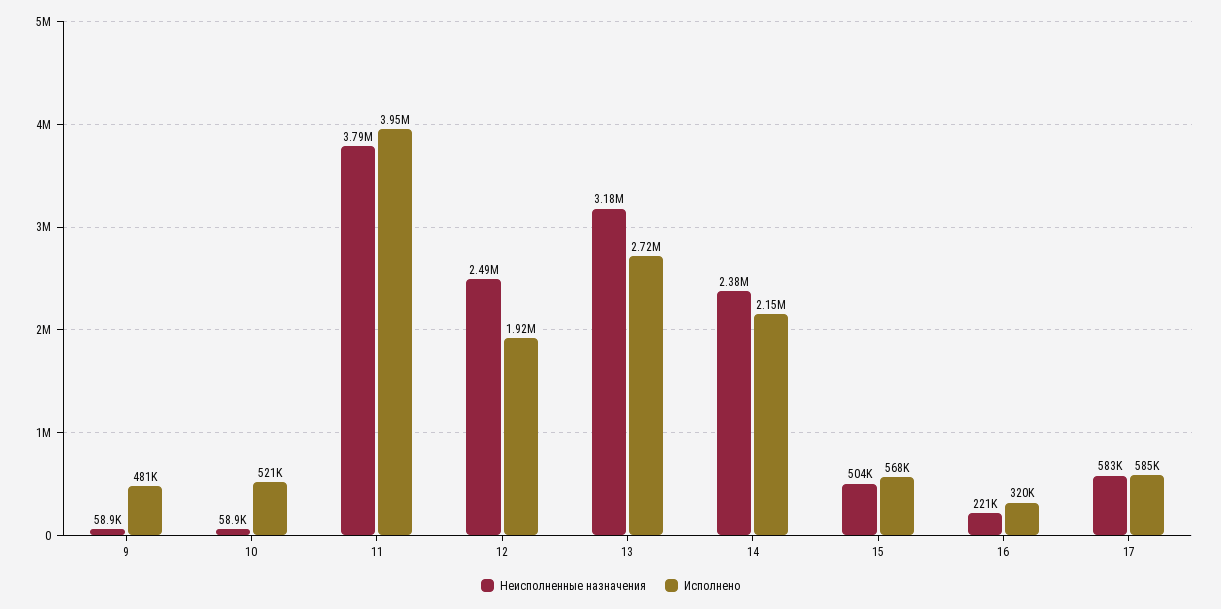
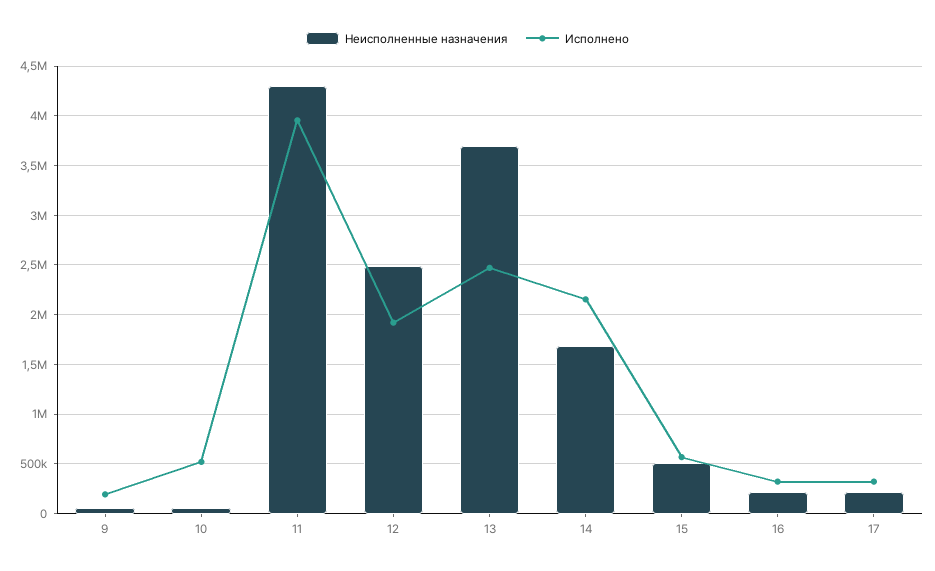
  {
    "Неисполненные назначения": {
      "9": 58900,
      "10": 58900,
-     "11": 3790000,
+     "11": 4300000,
      "12": 2490000,
-     "13": 3180000,
+     "13": 3700000,
-     "14": 2380000,
+     "14": 1700000,
      "15": 504000,
      "16": 221000,
-     "17": 583000
+     "17": 200000
    },
    "Исполнено": {
-     "9": 481000,
+     "9": 200000,
      "10": 521000,
      "11": 3950000,
      "12": 1920000,
-     "13": 2720000,
+     "13": 2500000,
      "14": 2150000,
      "15": 568000,
      "16": 320000,
-     "17": 585000
+     "17": 300000
    }
  }

